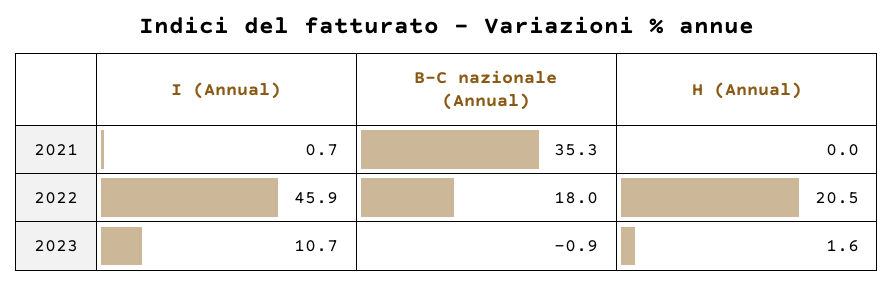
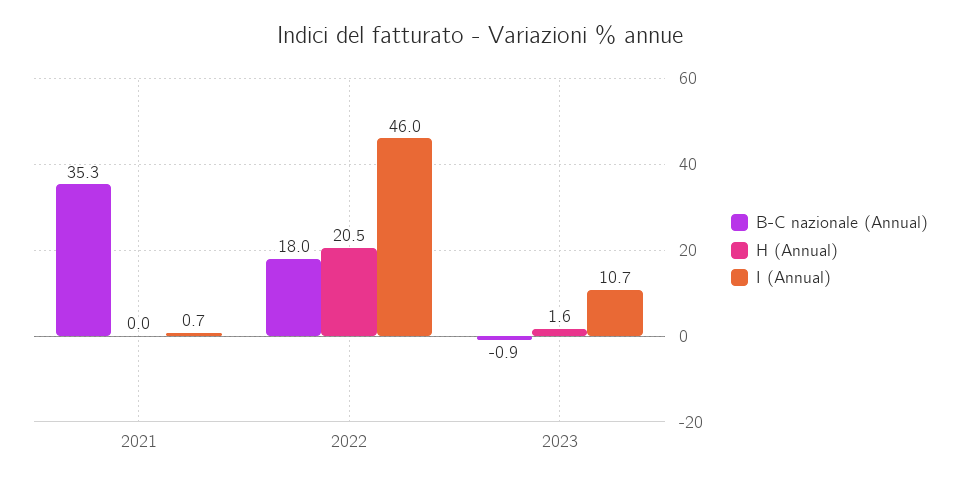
  {
    "I (Annual)": {
      "2021": 0.7,
-     "2022": 45.9,
+     "2022": 46,
      "2023": 10.7
    },
    "B-C nazionale (Annual)": {
      "2021": 35.3,
      "2022": 18,
      "2023": -0.9
    },
    "H (Annual)": {
      "2021": 0,
      "2022": 20.5,
      "2023": 1.6
    }
  }

